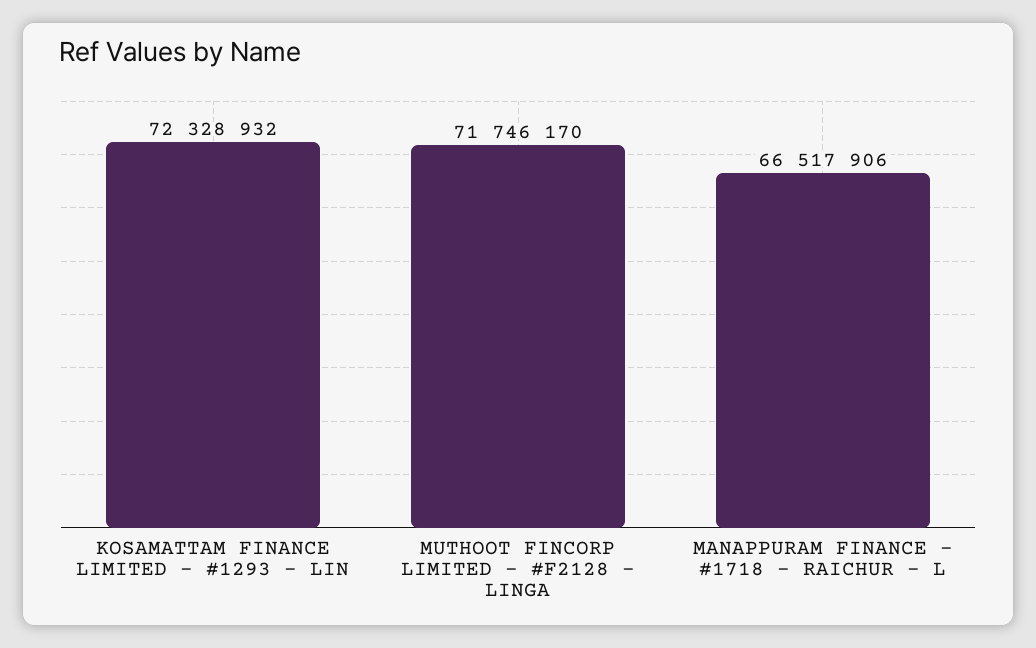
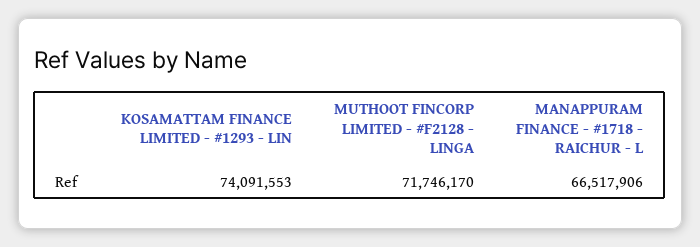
  {
-   "KOSAMATTAM FINANCE LIMITED - #1293 - LIN": 72328932,
+   "KOSAMATTAM FINANCE LIMITED - #1293 - LIN": 74091553,
    "MUTHOOT FINCORP LIMITED - #F2128 - LINGA": 71746170,
    "MANAPPURAM FINANCE - #1718 - RAICHUR - L": 66517906
  }

